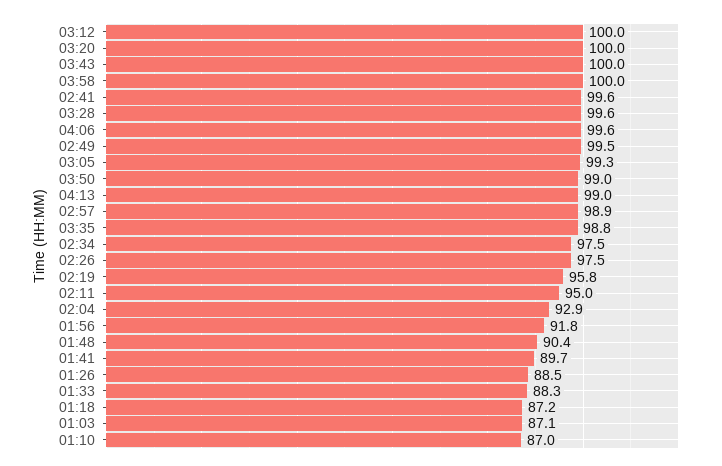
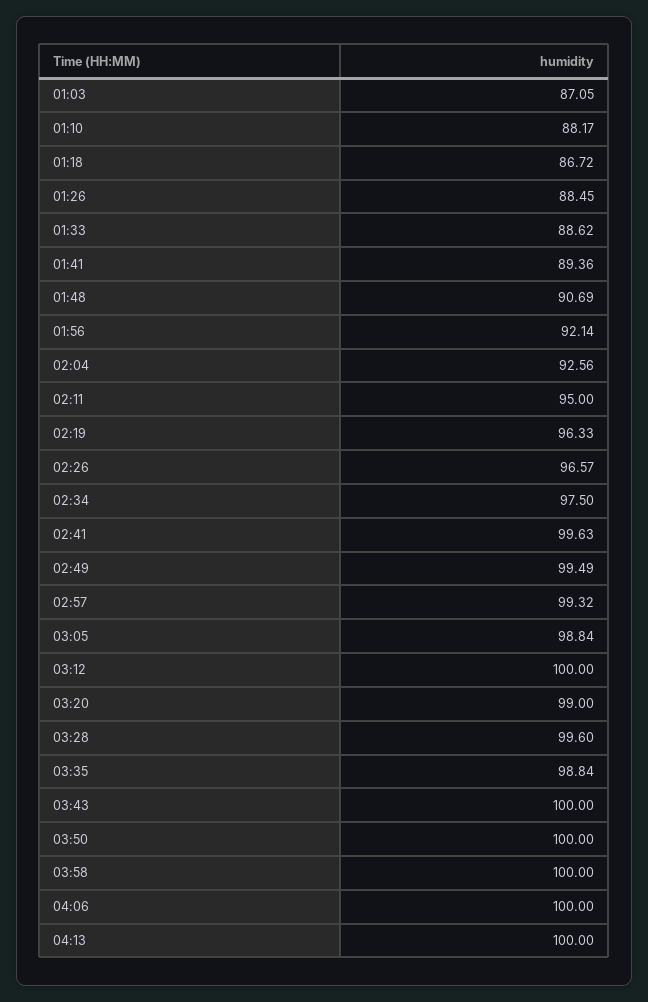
  {
    "03:12": 100,
-   "03:20": 100,
+   "03:20": 99,
    "03:43": 100,
    "03:58": 100,
    "02:41": 99.63,
    "03:28": 99.6,
-   "04:06": 99.6,
+   "04:06": 100,
    "02:49": 99.49,
-   "03:05": 99.3,
+   "03:05": 98.84,
-   "03:50": 99,
+   "03:50": 100,
-   "04:13": 99,
+   "04:13": 100,
-   "02:57": 98.9,
+   "02:57": 99.32,
    "03:35": 98.84,
    "02:34": 97.5,
-   "02:26": 97.5,
+   "02:26": 96.57,
-   "02:19": 95.8,
+   "02:19": 96.33,
    "02:11": 95,
-   "02:04": 92.9,
+   "02:04": 92.56,
-   "01:56": 91.8,
+   "01:56": 92.14,
-   "01:48": 90.4,
+   "01:48": 90.69,
-   "01:41": 89.7,
+   "01:41": 89.36,
    "01:26": 88.45,
-   "01:33": 88.3,
+   "01:33": 88.62,
-   "01:18": 87.2,
+   "01:18": 86.72,
    "01:03": 87.05,
-   "01:10": 87
+   "01:10": 88.17
  }

